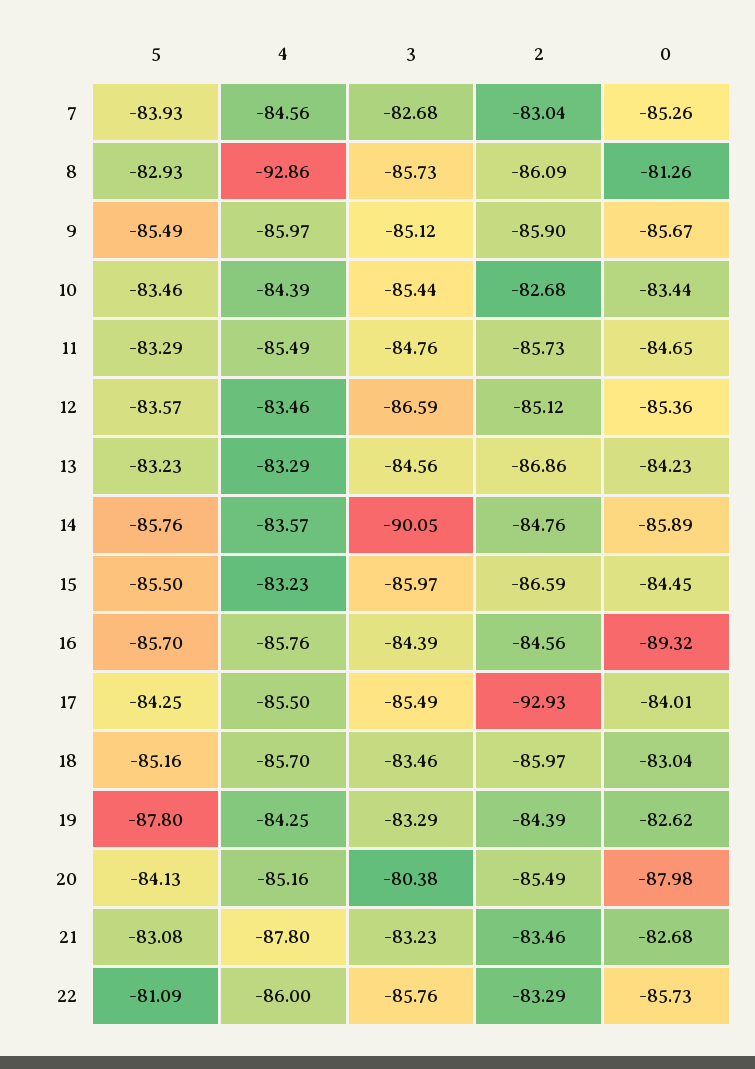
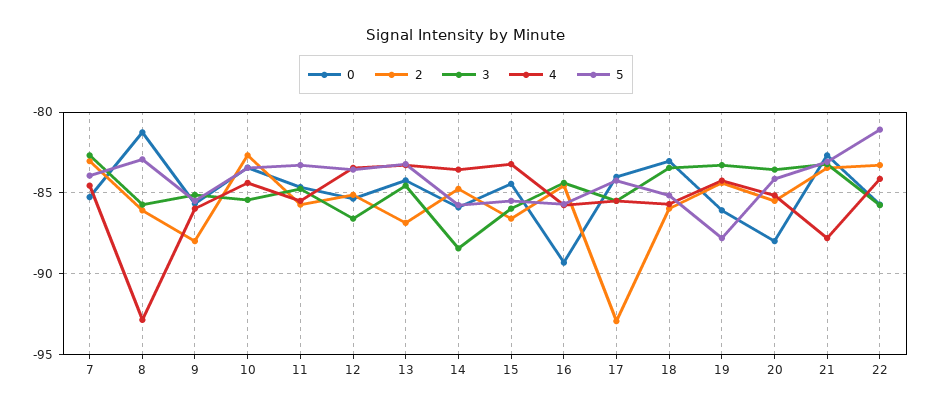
  {
    "5": {
      "7": -83.93,
      "8": -82.93,
      "9": -85.49,
      "10": -83.46,
      "11": -83.29,
      "12": -83.57,
      "13": -83.23,
      "14": -85.76,
      "15": -85.5,
      "16": -85.7,
      "17": -84.25,
      "18": -85.16,
      "19": -87.8,
      "20": -84.13,
      "21": -83.08,
      "22": -81.09
    },
    "4": {
      "7": -84.56,
      "8": -92.86,
      "9": -85.97,
      "10": -84.39,
      "11": -85.49,
      "12": -83.46,
      "13": -83.29,
      "14": -83.57,
      "15": -83.23,
      "16": -85.76,
      "17": -85.5,
      "18": -85.7,
      "19": -84.25,
      "20": -85.16,
      "21": -87.8,
-     "22": -86
+     "22": -84
    },
    "3": {
      "7": -82.68,
      "8": -85.73,
      "9": -85.12,
      "10": -85.44,
      "11": -84.76,
      "12": -86.59,
      "13": -84.56,
-     "14": -90.05,
+     "14": -88.5,
      "15": -85.97,
      "16": -84.39,
      "17": -85.49,
      "18": -83.46,
      "19": -83.29,
-     "20": -80.38,
+     "20": -83.5,
      "21": -83.23,
      "22": -85.76
    },
    "2": {
      "7": -83.04,
      "8": -86.09,
-     "9": -85.9,
+     "9": -88,
      "10": -82.68,
      "11": -85.73,
      "12": -85.12,
      "13": -86.86,
      "14": -84.76,
      "15": -86.59,
      "16": -84.56,
      "17": -92.93,
      "18": -85.97,
      "19": -84.39,
      "20": -85.49,
      "21": -83.46,
      "22": -83.29
    },
    "0": {
      "7": -85.26,
      "8": -81.26,
      "9": -85.67,
      "10": -83.44,
      "11": -84.65,
      "12": -85.36,
      "13": -84.23,
      "14": -85.89,
      "15": -84.45,
      "16": -89.32,
      "17": -84.01,
      "18": -83.04,
-     "19": -82.62,
+     "19": -86,
      "20": -87.98,
      "21": -82.68,
      "22": -85.73
    }
  }

